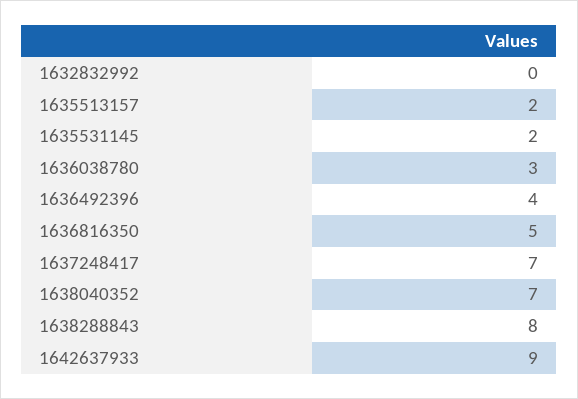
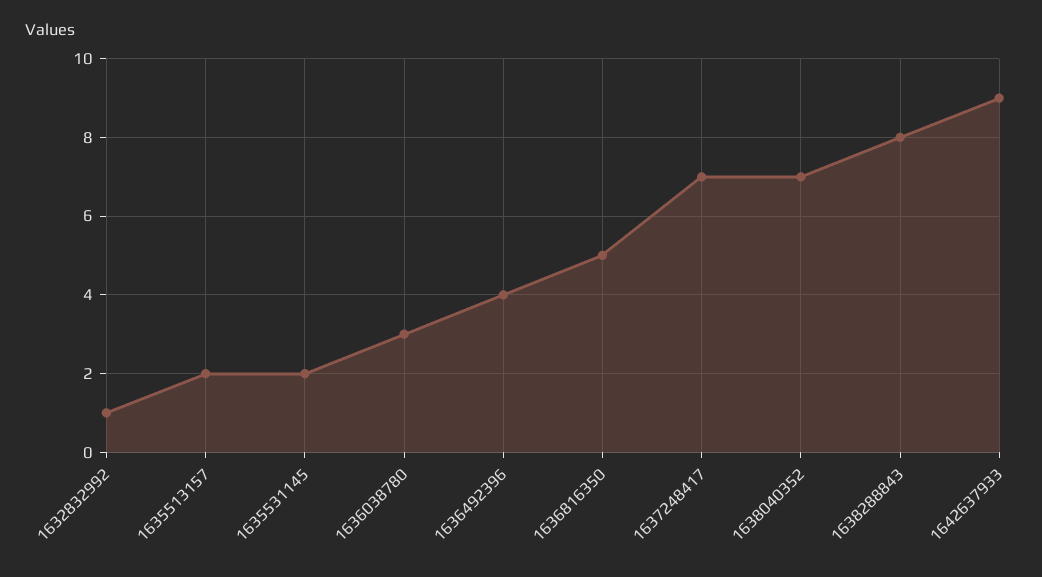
  {
-   "1632832992": 0,
+   "1632832992": 1,
    "1635513157": 2,
    "1635531145": 2,
    "1636038780": 3,
    "1636492396": 4,
    "1636816350": 5,
    "1637248417": 7,
    "1638040352": 7,
    "1638288843": 8,
    "1642637933": 9
  }

